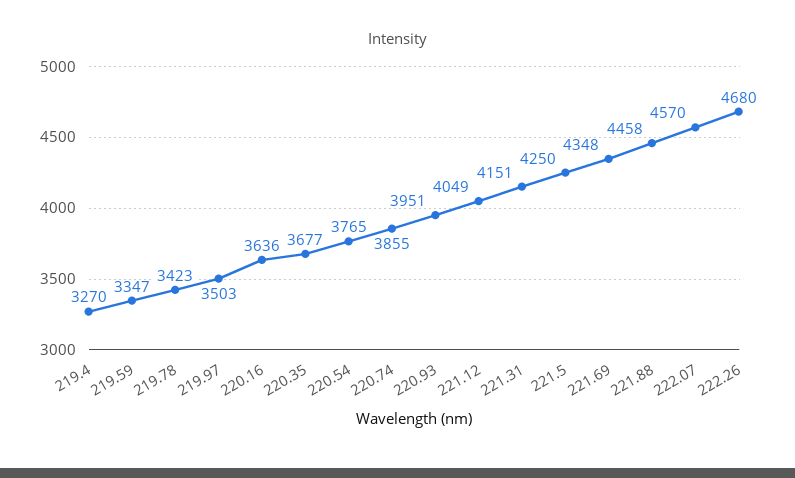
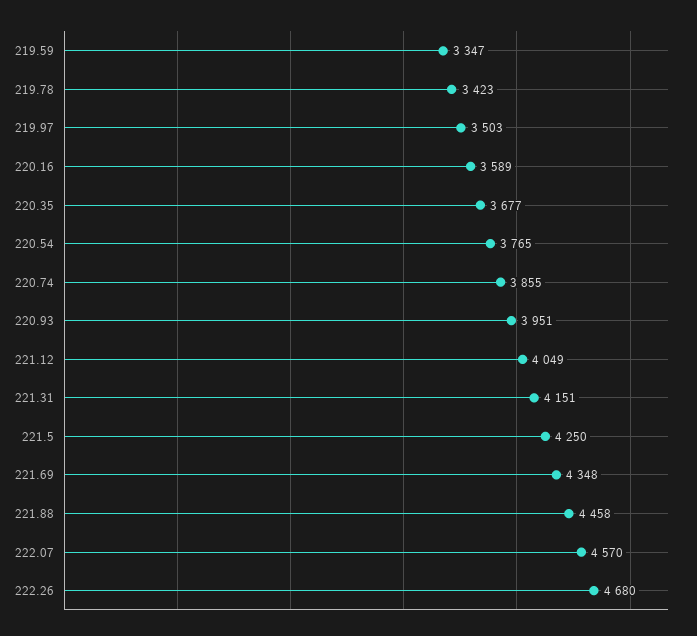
  {
-   "219.4": 3270,
    "219.59": 3347,
    "219.78": 3423,
    "219.97": 3503,
-   "220.16": 3636,
+   "220.16": 3589,
    "220.35": 3677,
    "220.54": 3765,
    "220.74": 3855,
    "220.93": 3951,
    "221.12": 4049,
    "221.31": 4151,
    "221.5": 4250,
    "221.69": 4348,
    "221.88": 4458,
    "222.07": 4570,
    "222.26": 4680
  }

